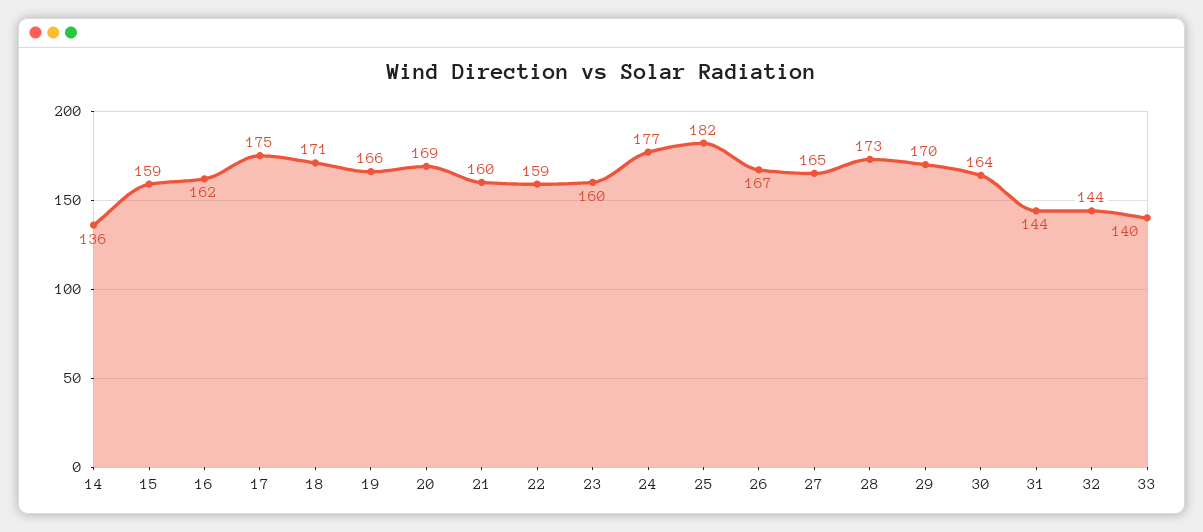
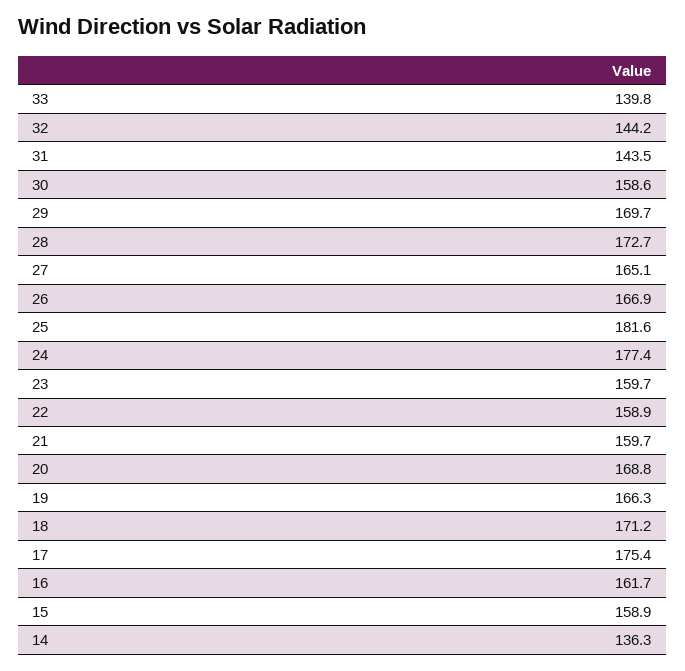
  {
    "14": 136.3,
    "15": 158.9,
    "16": 161.7,
    "17": 175.4,
    "18": 171.2,
    "19": 166.3,
    "20": 168.8,
    "21": 159.7,
    "22": 158.9,
    "23": 159.7,
    "24": 177.4,
    "25": 181.6,
    "26": 166.9,
    "27": 165.1,
    "28": 172.7,
    "29": 169.7,
-   "30": 164,
+   "30": 158.6,
    "31": 143.5,
    "32": 144.2,
    "33": 139.8
  }

